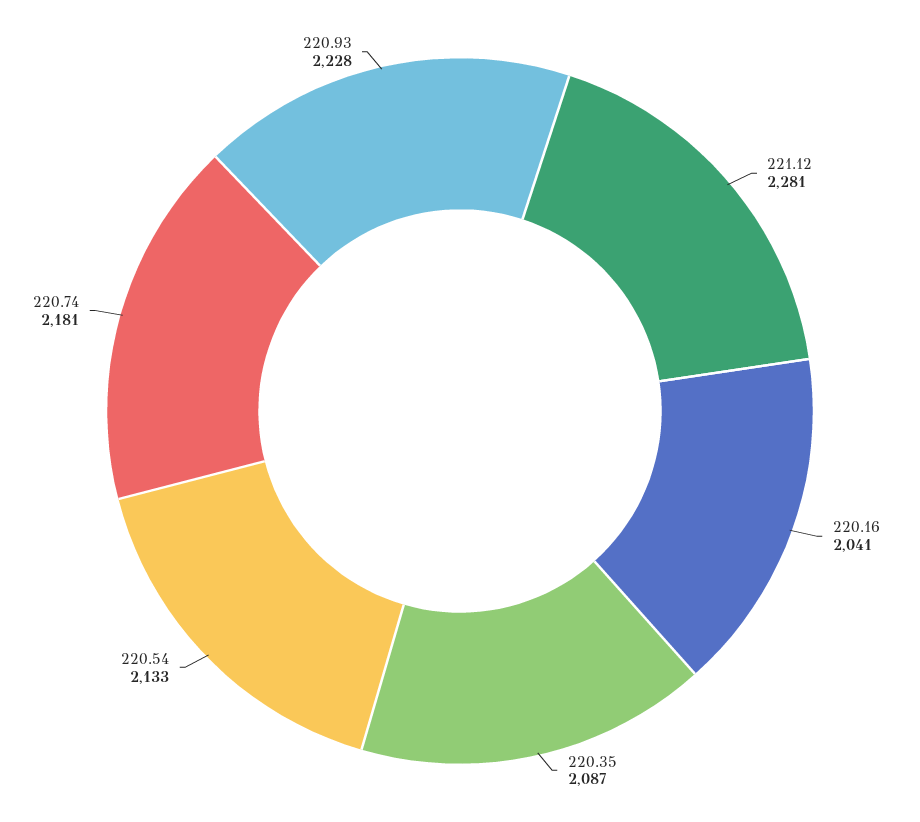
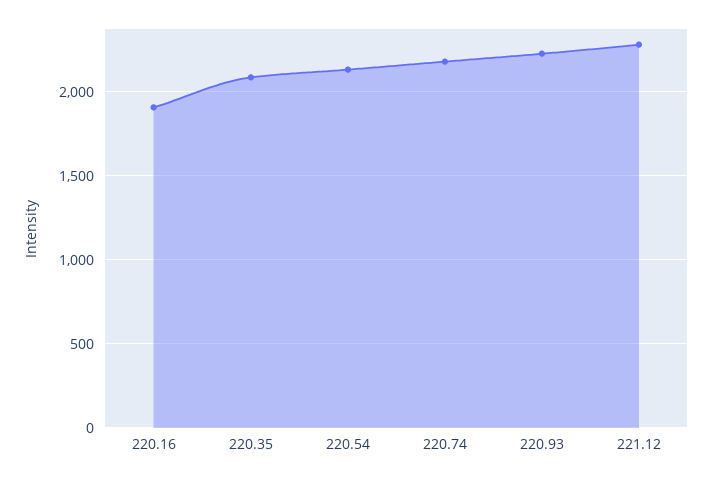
  {
    "221.12": 2281,
-   "220.16": 2041,
+   "220.16": 1900,
    "220.35": 2087,
    "220.54": 2133,
    "220.74": 2181,
    "220.93": 2228
  }

